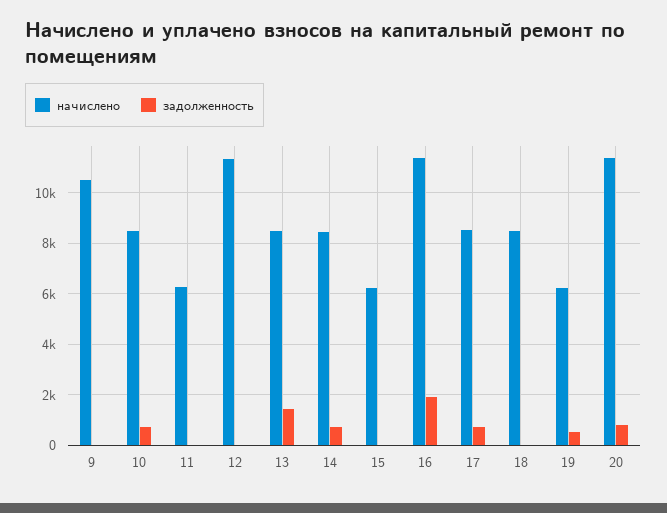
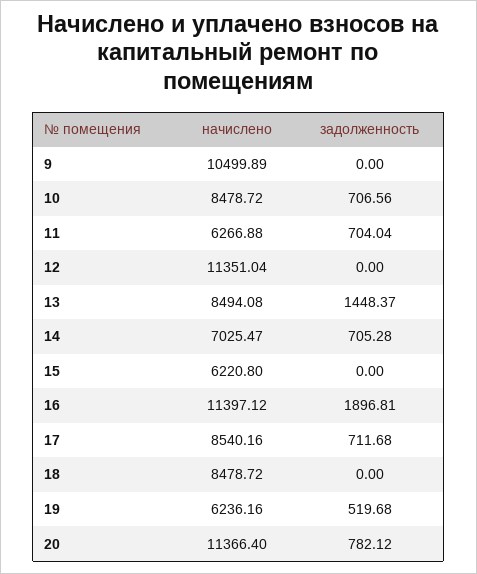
  {
    "начислено": {
      "9": 10499.89,
      "10": 8478.72,
      "11": 6266.88,
      "12": 11351.04,
      "13": 8494.08,
-     "14": 8500,
+     "14": 7025.47,
      "15": 6220.8,
      "16": 11397.12,
      "17": 8540.16,
      "18": 8478.72,
      "19": 6236.16,
      "20": 11366.4
    },
    "задолженность": {
      "9": 0,
      "10": 706.56,
-     "11": 0,
+     "11": 704.04,
      "12": 0,
      "13": 1448.37,
      "14": 705.28,
      "15": 0,
      "16": 1896.81,
      "17": 711.68,
      "18": 0,
      "19": 519.68,
      "20": 782.12
    }
  }

